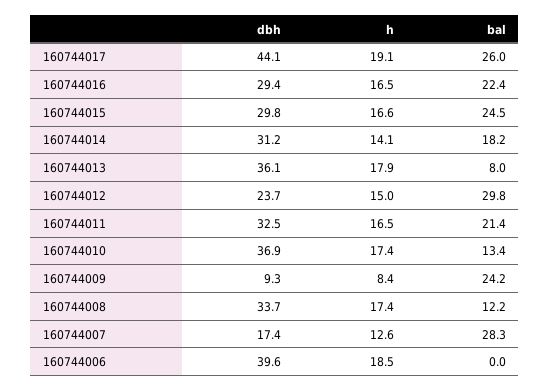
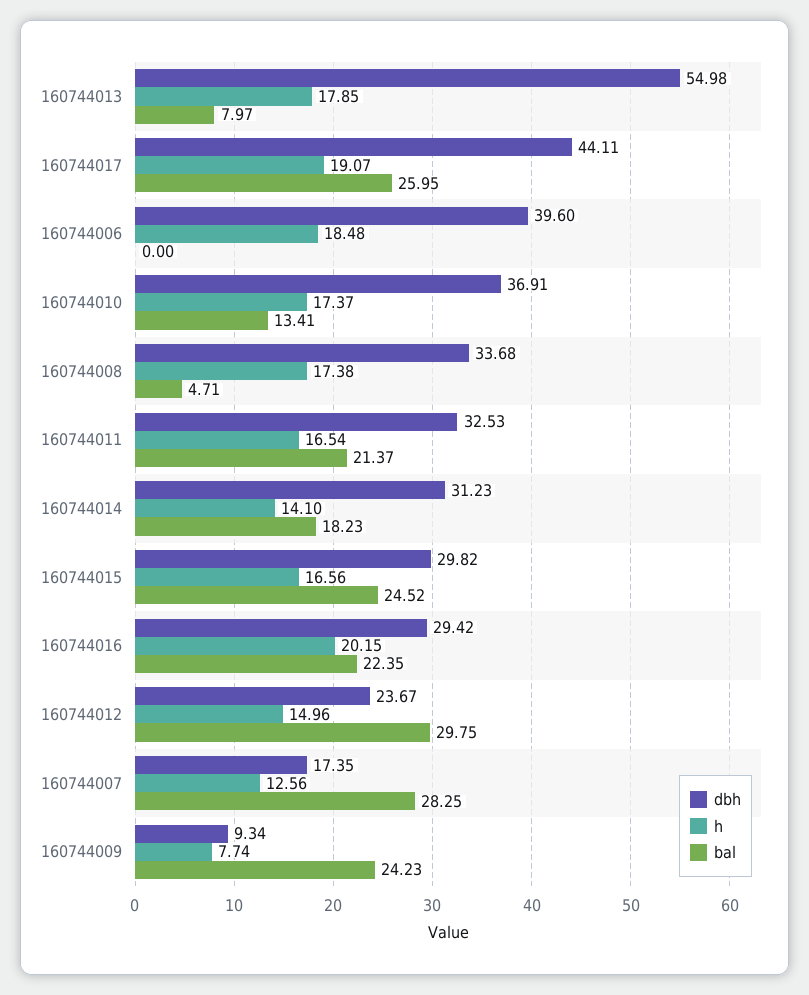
  {
    "dbh": {
      "160744017": 44.11,
      "160744016": 29.42,
      "160744015": 29.82,
      "160744014": 31.23,
-     "160744013": 36.1,
+     "160744013": 54.98,
      "160744012": 23.67,
      "160744011": 32.53,
      "160744010": 36.91,
      "160744009": 9.34,
      "160744008": 33.68,
      "160744007": 17.35,
      "160744006": 39.6
    },
    "h": {
      "160744017": 19.07,
-     "160744016": 16.5,
+     "160744016": 20.15,
      "160744015": 16.56,
      "160744014": 14.1,
      "160744013": 17.85,
      "160744012": 14.96,
      "160744011": 16.54,
      "160744010": 17.37,
-     "160744009": 8.4,
+     "160744009": 7.74,
      "160744008": 17.38,
      "160744007": 12.56,
      "160744006": 18.48
    },
    "bal": {
      "160744017": 25.95,
      "160744016": 22.35,
      "160744015": 24.52,
      "160744014": 18.23,
      "160744013": 7.97,
      "160744012": 29.75,
      "160744011": 21.37,
      "160744010": 13.41,
      "160744009": 24.23,
-     "160744008": 12.2,
+     "160744008": 4.71,
      "160744007": 28.25,
      "160744006": 0
    }
  }

